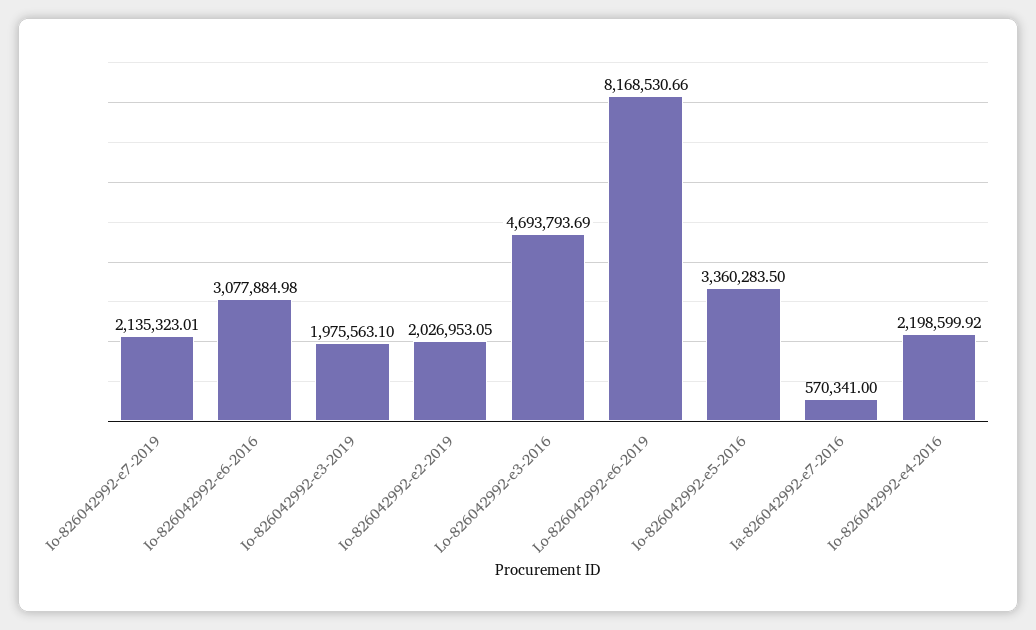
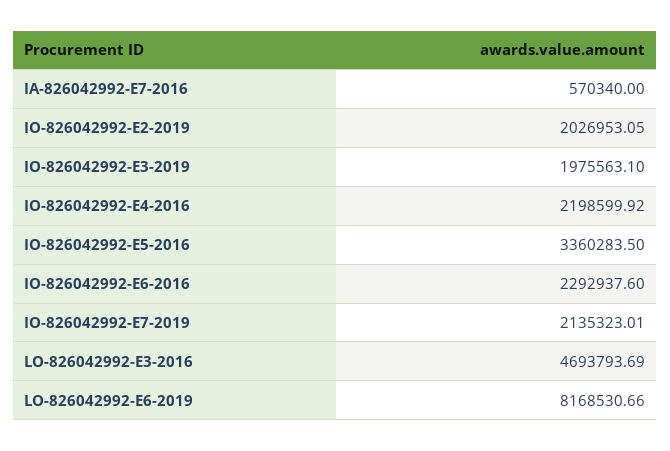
  {
    "Io-826042992-e7-2019": 2135323.01,
-   "Io-826042992-e6-2016": 3077884.98,
+   "Io-826042992-e6-2016": 2292937.6,
    "Io-826042992-e3-2019": 1975563.1,
    "Io-826042992-e2-2019": 2026953.05,
    "Lo-826042992-e3-2016": 4693793.69,
    "Lo-826042992-e6-2019": 8168530.66,
    "Io-826042992-e5-2016": 3360283.5,
-   "Ia-826042992-e7-2016": 570341,
+   "Ia-826042992-e7-2016": 570340,
    "Io-826042992-e4-2016": 2198599.92
  }

